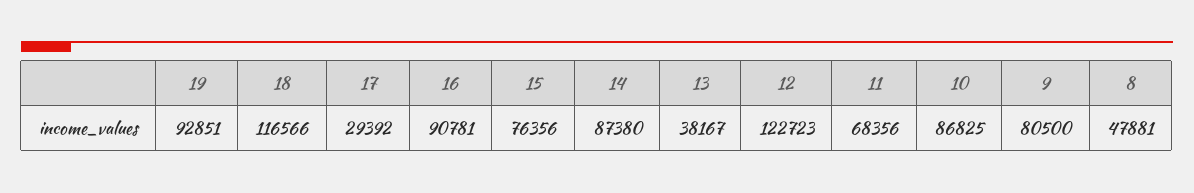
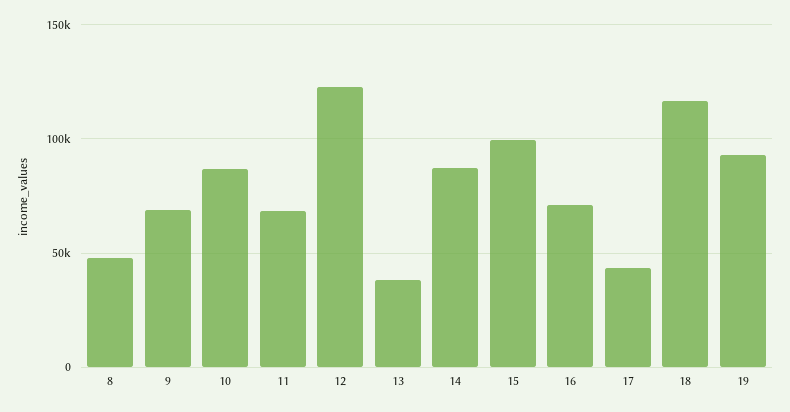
  {
    "19": 92851,
    "18": 116566,
-   "17": 29392,
+   "17": 45000,
-   "16": 90781,
+   "16": 70000,
-   "15": 76356,
+   "15": 100000,
    "14": 87380,
    "13": 38167,
    "12": 122723,
    "11": 68356,
    "10": 86825,
-   "9": 80500,
+   "9": 70000,
    "8": 47881
  }

